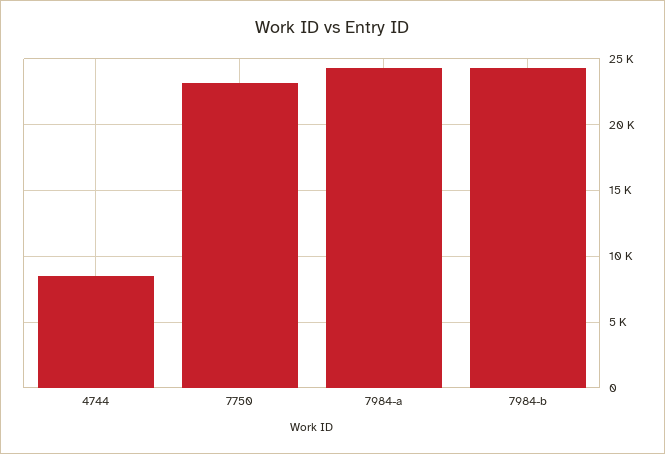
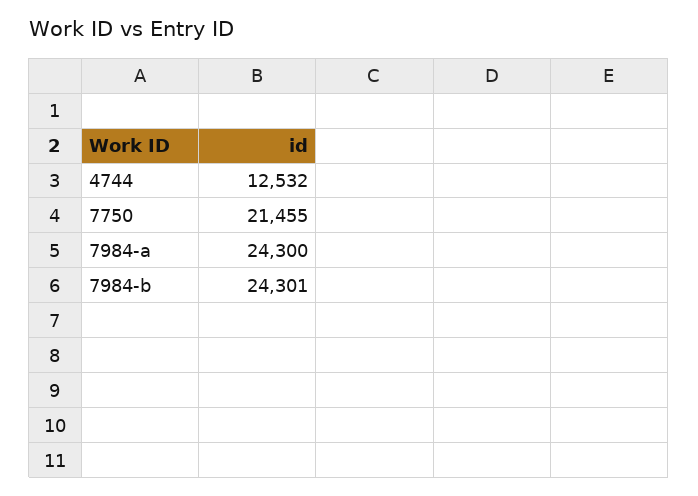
  {
-   "4744": 8500,
+   "4744": 12532,
-   "7750": 23000,
+   "7750": 21455,
    "7984-a": 24300,
    "7984-b": 24301
  }

